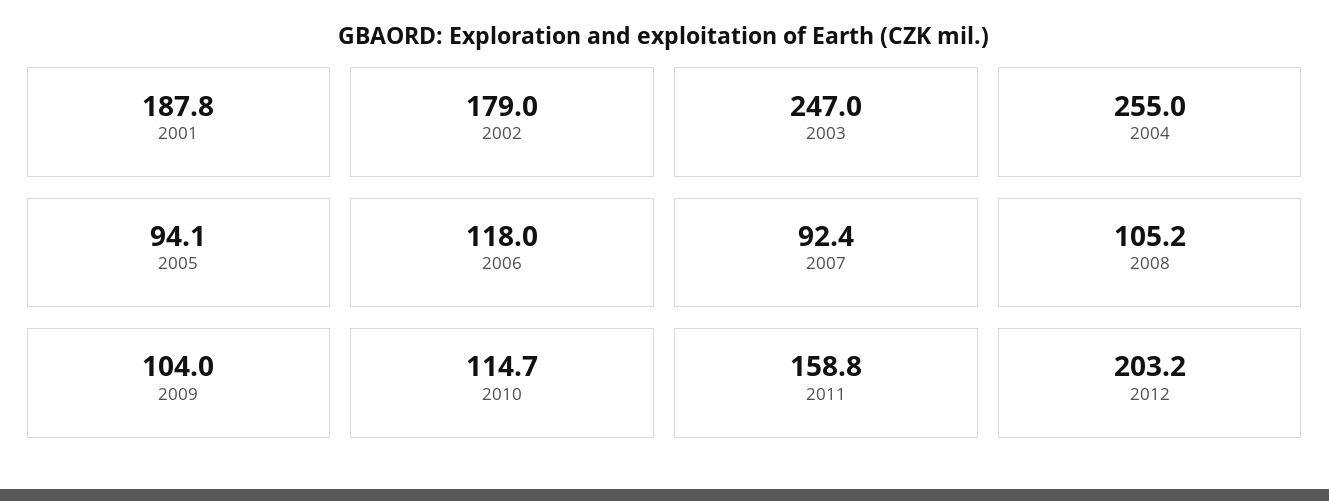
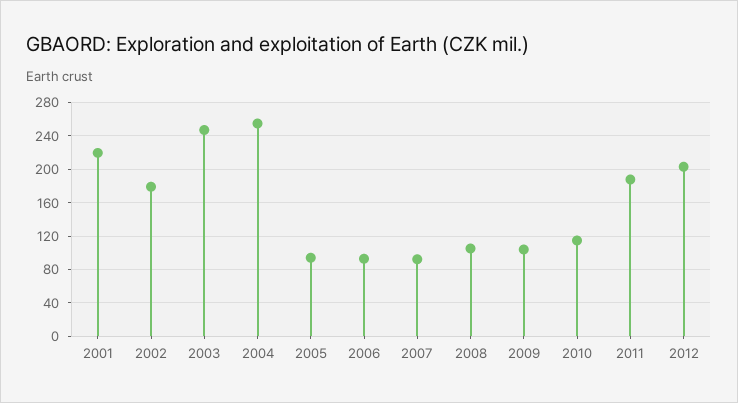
  {
-   "2001": 187.8,
+   "2001": 220,
    "2002": 179,
    "2003": 247,
    "2004": 255,
    "2005": 94.1,
-   "2006": 118,
+   "2006": 90,
    "2007": 92.4,
    "2008": 105.2,
    "2009": 104,
    "2010": 114.7,
-   "2011": 158.8,
+   "2011": 190,
    "2012": 203.2
  }

